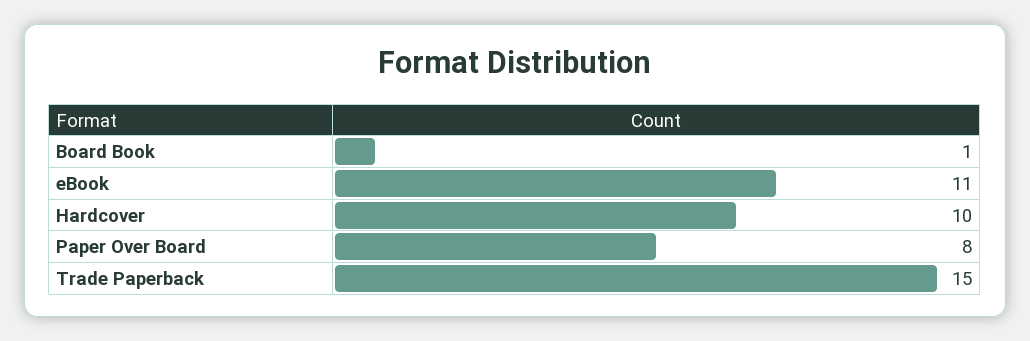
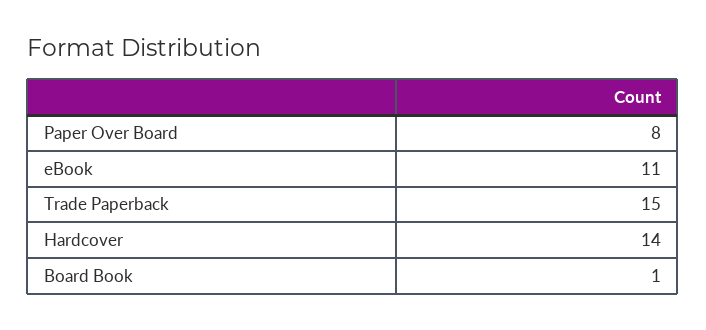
  {
    "Board Book": 1,
    "eBook": 11,
-   "Hardcover": 10,
+   "Hardcover": 14,
    "Paper Over Board": 8,
    "Trade Paperback": 15
  }

